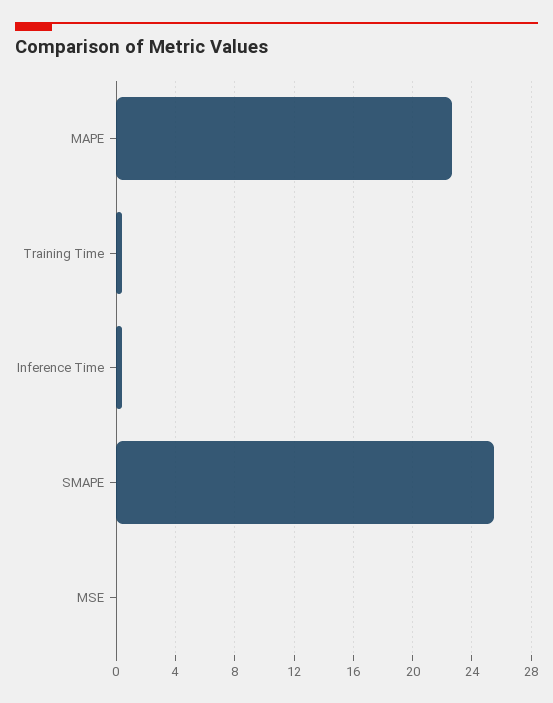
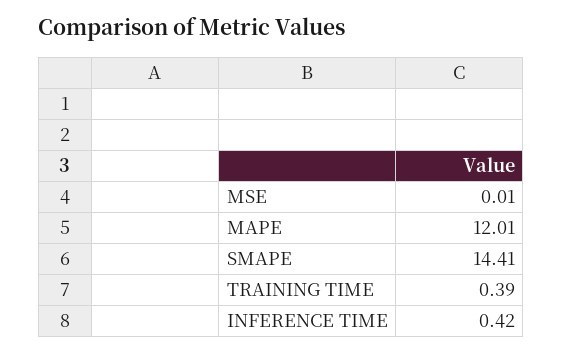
  {
-   "MAPE": 22.5,
+   "MAPE": 12.01,
    "Training Time": 0.39,
    "Inference Time": 0.42,
-   "SMAPE": 25.5,
+   "SMAPE": 14.41,
    "MSE": 0.01
  }

